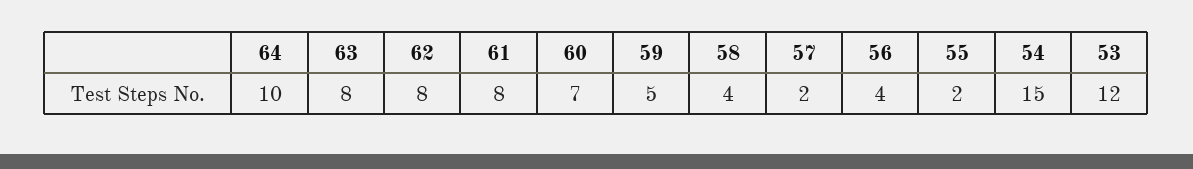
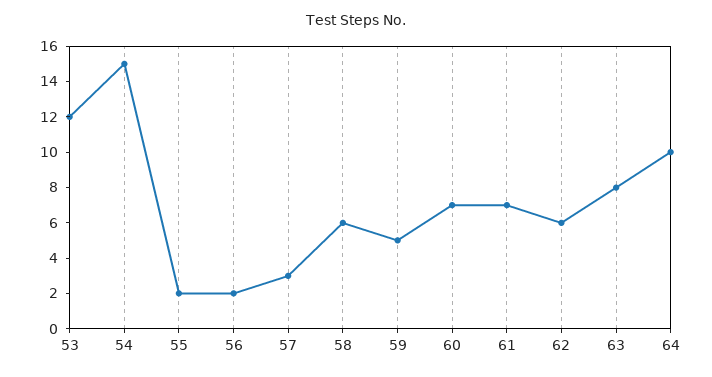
  {
    "64": 10,
    "63": 8,
-   "62": 8,
+   "62": 6,
-   "61": 8,
+   "61": 7,
    "60": 7,
    "59": 5,
-   "58": 4,
+   "58": 6,
-   "57": 2,
+   "57": 3,
-   "56": 4,
+   "56": 2,
    "55": 2,
    "54": 15,
    "53": 12
  }

